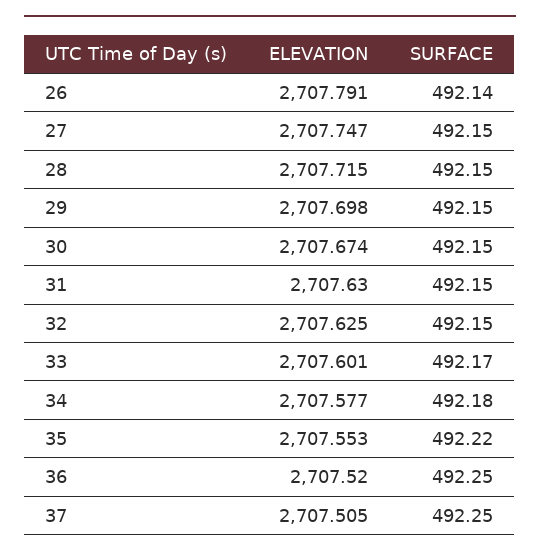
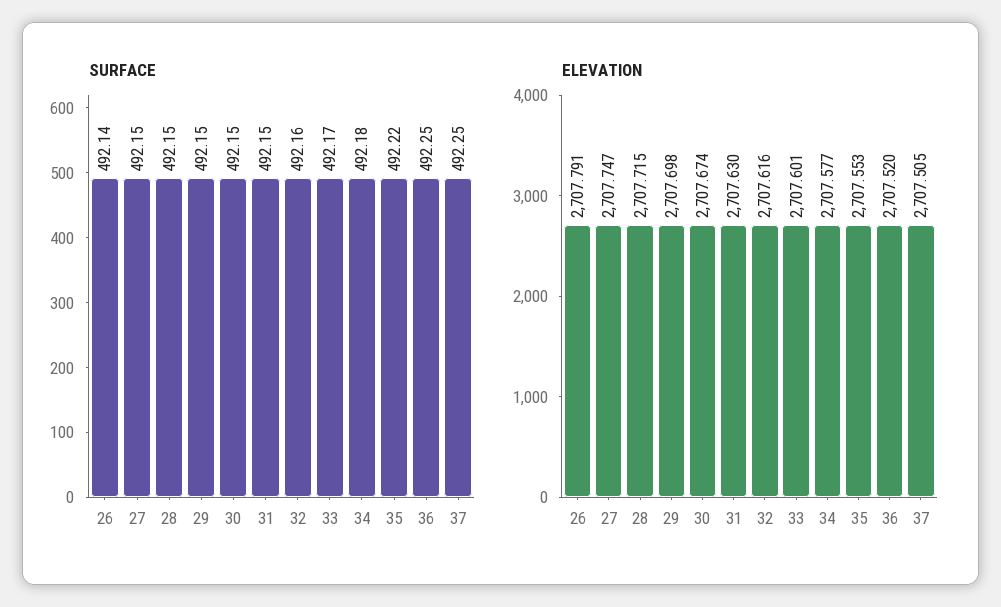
  {
    "ELEVATION": {
      "26": 2707.791,
      "27": 2707.747,
      "28": 2707.715,
      "29": 2707.698,
      "30": 2707.674,
      "31": 2707.63,
-     "32": 2707.625,
+     "32": 2707.616,
      "33": 2707.601,
      "34": 2707.577,
      "35": 2707.553,
      "36": 2707.52,
      "37": 2707.505
    },
    "SURFACE": {
      "26": 492.14,
      "27": 492.15,
      "28": 492.15,
      "29": 492.15,
      "30": 492.15,
      "31": 492.15,
-     "32": 492.15,
+     "32": 492.16,
      "33": 492.17,
      "34": 492.18,
      "35": 492.22,
      "36": 492.25,
      "37": 492.25
    }
  }

